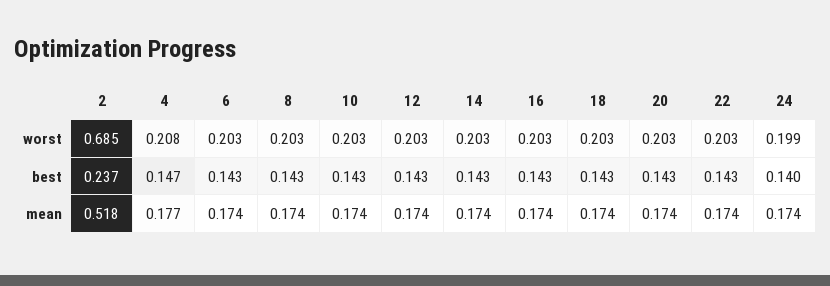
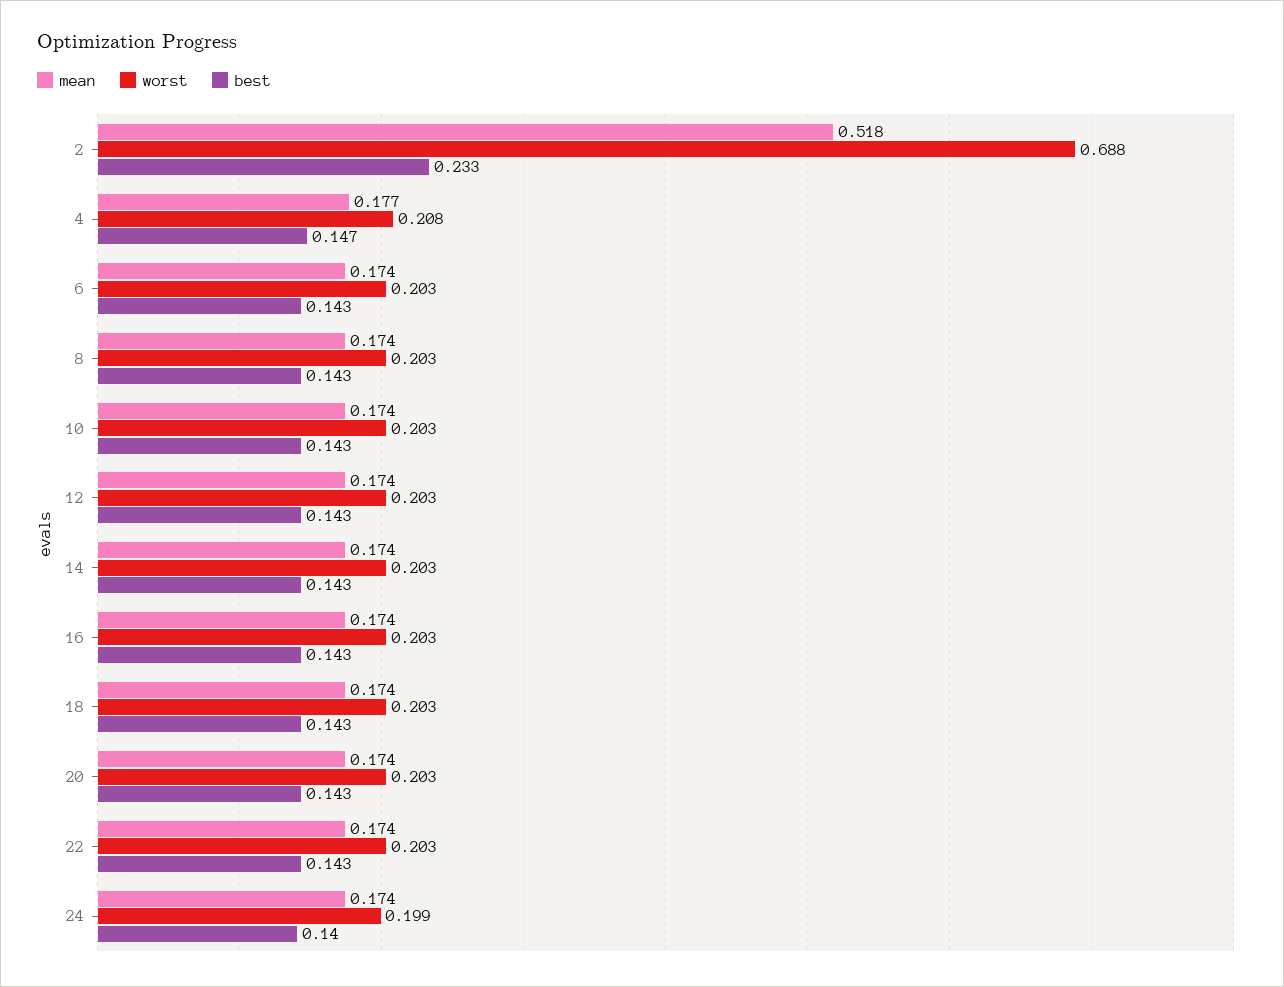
  {
    "worst": {
-     "2": 0.685,
+     "2": 0.688,
      "4": 0.208,
      "6": 0.203,
      "8": 0.203,
      "10": 0.203,
      "12": 0.203,
      "14": 0.203,
      "16": 0.203,
      "18": 0.203,
      "20": 0.203,
      "22": 0.203,
      "24": 0.199
    },
    "best": {
-     "2": 0.237,
+     "2": 0.233,
      "4": 0.147,
      "6": 0.143,
      "8": 0.143,
      "10": 0.143,
      "12": 0.143,
      "14": 0.143,
      "16": 0.143,
      "18": 0.143,
      "20": 0.143,
      "22": 0.143,
      "24": 0.14
    },
    "mean": {
      "2": 0.518,
      "4": 0.177,
      "6": 0.174,
      "8": 0.174,
      "10": 0.174,
      "12": 0.174,
      "14": 0.174,
      "16": 0.174,
      "18": 0.174,
      "20": 0.174,
      "22": 0.174,
      "24": 0.174
    }
  }

